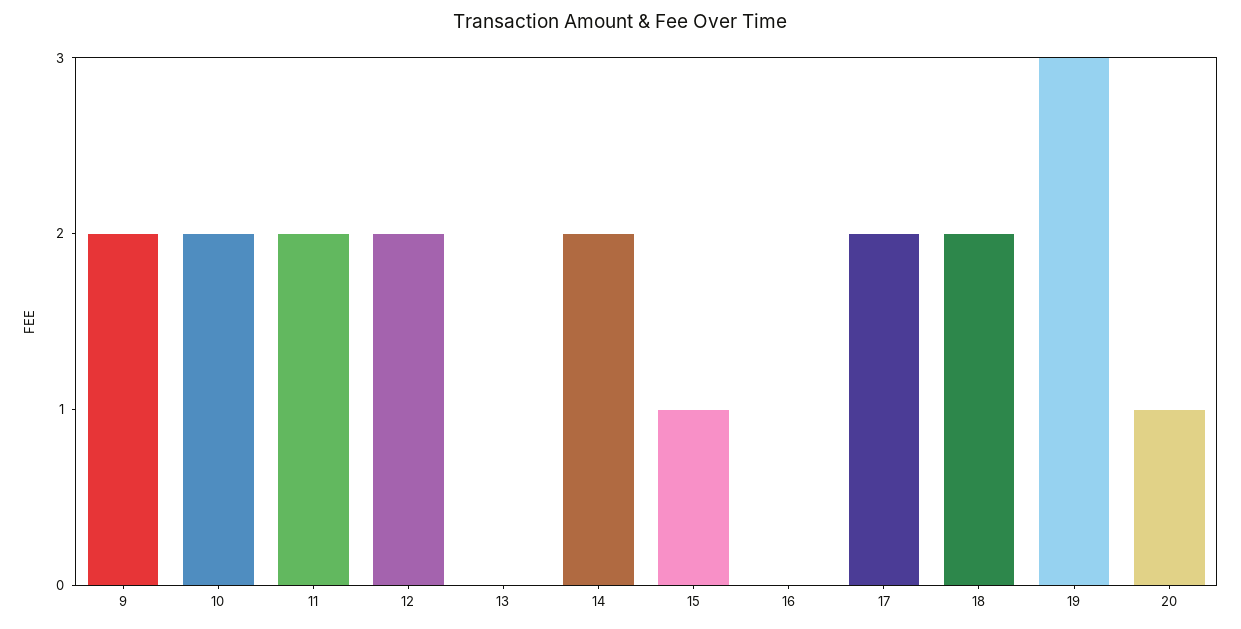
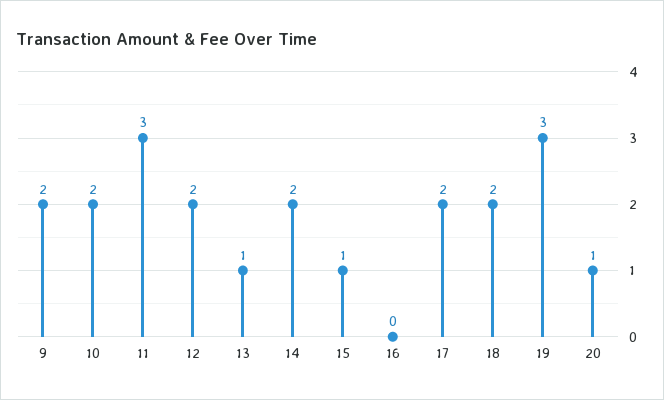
  {
    "9": 2,
    "10": 2,
-   "11": 2,
+   "11": 3,
    "12": 2,
-   "13": 0,
+   "13": 1,
    "14": 2,
    "15": 1,
    "16": 0,
    "17": 2,
    "18": 2,
    "19": 3,
    "20": 1
  }

